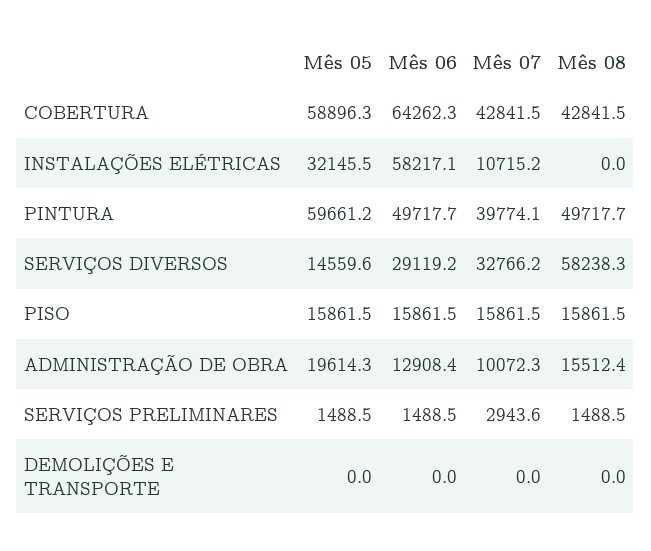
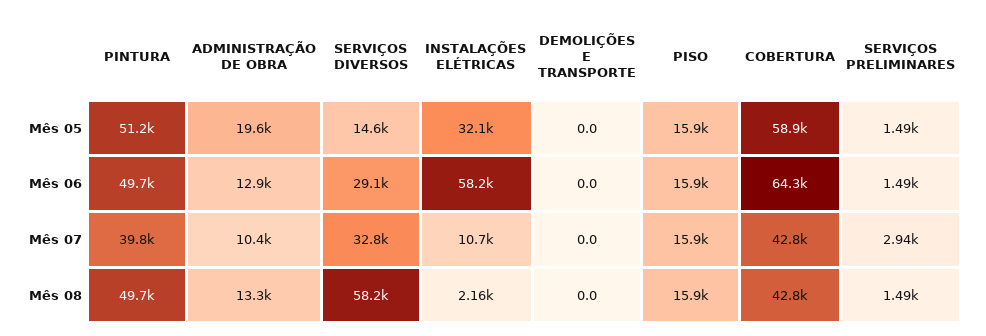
  {
    "Mês 05": {
      "COBERTURA": 58896.3,
      "INSTALAÇÕES ELÉTRICAS": 32145.5,
-     "PINTURA": 59661.2,
+     "PINTURA": 51200,
      "SERVIÇOS DIVERSOS": 14559.6,
      "PISO": 15861.5,
      "ADMINISTRAÇÃO DE OBRA": 19614.3,
      "SERVIÇOS PRELIMINARES": 1488.5,
      "DEMOLIÇÕES E TRANSPORTE": 0
    },
    "Mês 06": {
      "COBERTURA": 64262.3,
      "INSTALAÇÕES ELÉTRICAS": 58217.1,
      "PINTURA": 49717.7,
      "SERVIÇOS DIVERSOS": 29119.2,
      "PISO": 15861.5,
      "ADMINISTRAÇÃO DE OBRA": 12908.4,
      "SERVIÇOS PRELIMINARES": 1488.5,
      "DEMOLIÇÕES E TRANSPORTE": 0
    },
    "Mês 07": {
      "COBERTURA": 42841.5,
      "INSTALAÇÕES ELÉTRICAS": 10715.2,
      "PINTURA": 39774.1,
      "SERVIÇOS DIVERSOS": 32766.2,
      "PISO": 15861.5,
-     "ADMINISTRAÇÃO DE OBRA": 10072.3,
+     "ADMINISTRAÇÃO DE OBRA": 10400,
      "SERVIÇOS PRELIMINARES": 2943.6,
      "DEMOLIÇÕES E TRANSPORTE": 0
    },
    "Mês 08": {
      "COBERTURA": 42841.5,
-     "INSTALAÇÕES ELÉTRICAS": 0,
+     "INSTALAÇÕES ELÉTRICAS": 2160,
      "PINTURA": 49717.7,
      "SERVIÇOS DIVERSOS": 58238.3,
      "PISO": 15861.5,
-     "ADMINISTRAÇÃO DE OBRA": 15512.4,
+     "ADMINISTRAÇÃO DE OBRA": 13300,
      "SERVIÇOS PRELIMINARES": 1488.5,
      "DEMOLIÇÕES E TRANSPORTE": 0
    }
  }

